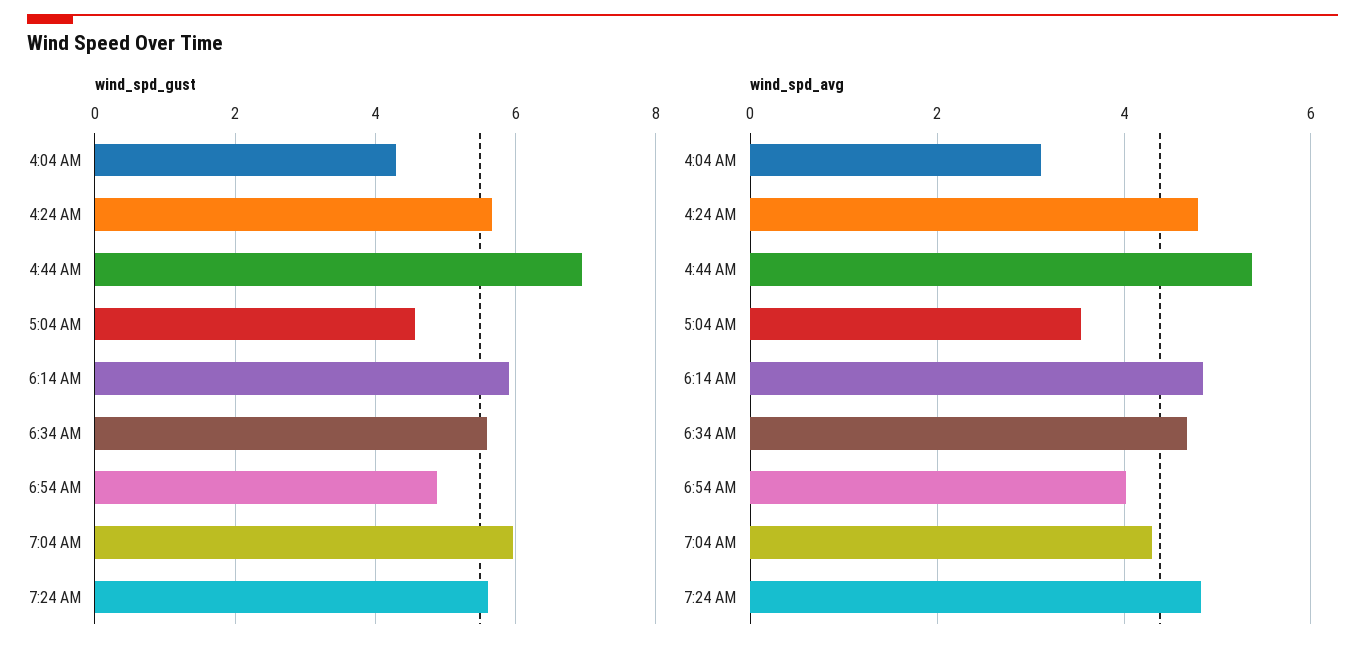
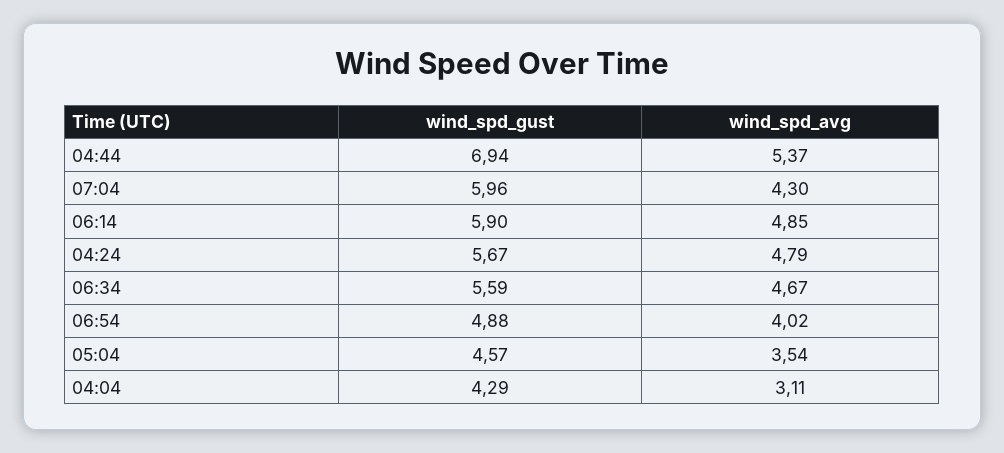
  {
    "wind_spd_gust": {
      "4:04 AM": 4.29,
      "4:24 AM": 5.67,
      "4:44 AM": 6.94,
      "5:04 AM": 4.57,
      "6:14 AM": 5.9,
      "6:34 AM": 5.59,
      "6:54 AM": 4.88,
-     "7:04 AM": 5.96,
+     "7:04 AM": 5.96
-     "7:24 AM": 5.6
    },
    "wind_spd_avg": {
      "4:04 AM": 3.11,
      "4:24 AM": 4.79,
      "4:44 AM": 5.37,
      "5:04 AM": 3.54,
      "6:14 AM": 4.85,
      "6:34 AM": 4.67,
      "6:54 AM": 4.02,
-     "7:04 AM": 4.3,
+     "7:04 AM": 4.3
-     "7:24 AM": 4.8
    }
  }

